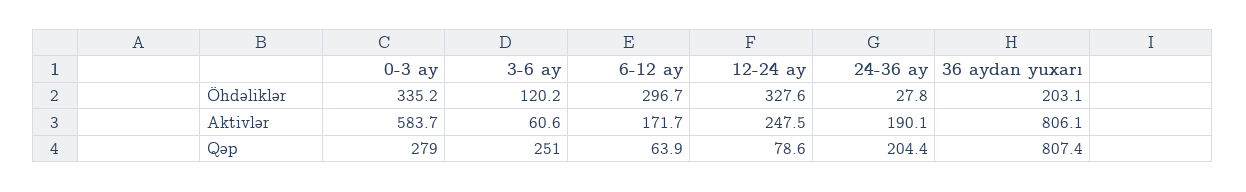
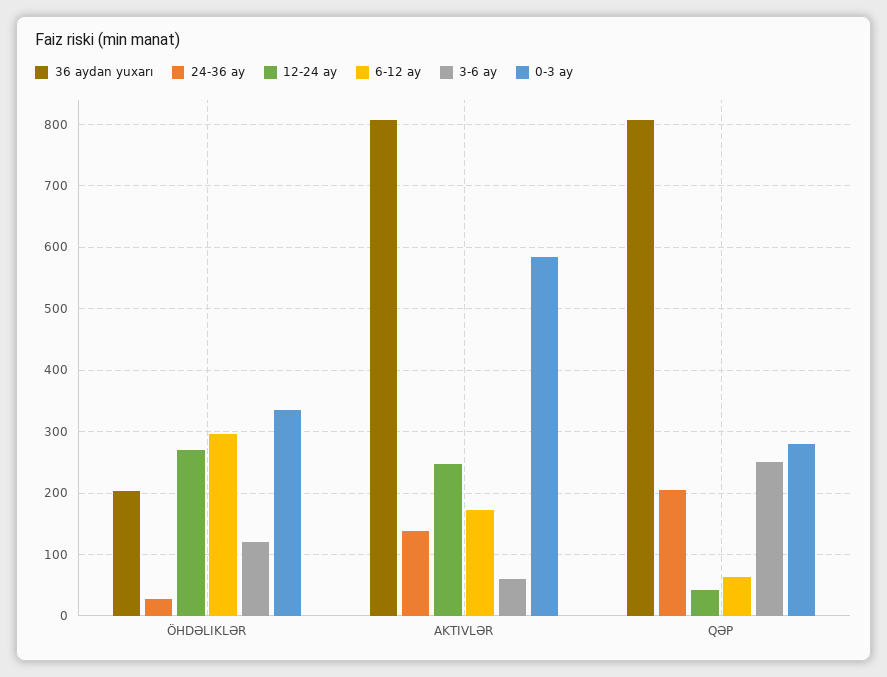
  {
    "0-3 ay": {
      "Öhdəliklər": 335.2,
      "Aktivlər": 583.7,
      "Qəp": 279
    },
    "3-6 ay": {
      "Öhdəliklər": 120.2,
      "Aktivlər": 60.6,
      "Qəp": 251
    },
    "6-12 ay": {
      "Öhdəliklər": 296.7,
      "Aktivlər": 171.7,
      "Qəp": 63.9
    },
    "12-24 ay": {
-     "Öhdəliklər": 327.6,
+     "Öhdəliklər": 270,
      "Aktivlər": 247.5,
-     "Qəp": 78.6
+     "Qəp": 40
    },
    "24-36 ay": {
      "Öhdəliklər": 27.8,
-     "Aktivlər": 190.1,
+     "Aktivlər": 140,
      "Qəp": 204.4
    },
    "36 aydan yuxarı": {
      "Öhdəliklər": 203.1,
      "Aktivlər": 806.1,
      "Qəp": 807.4
    }
  }

